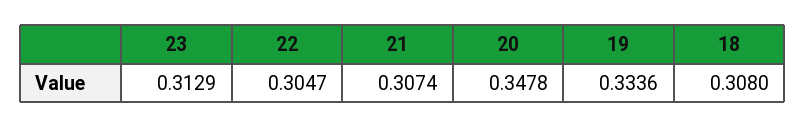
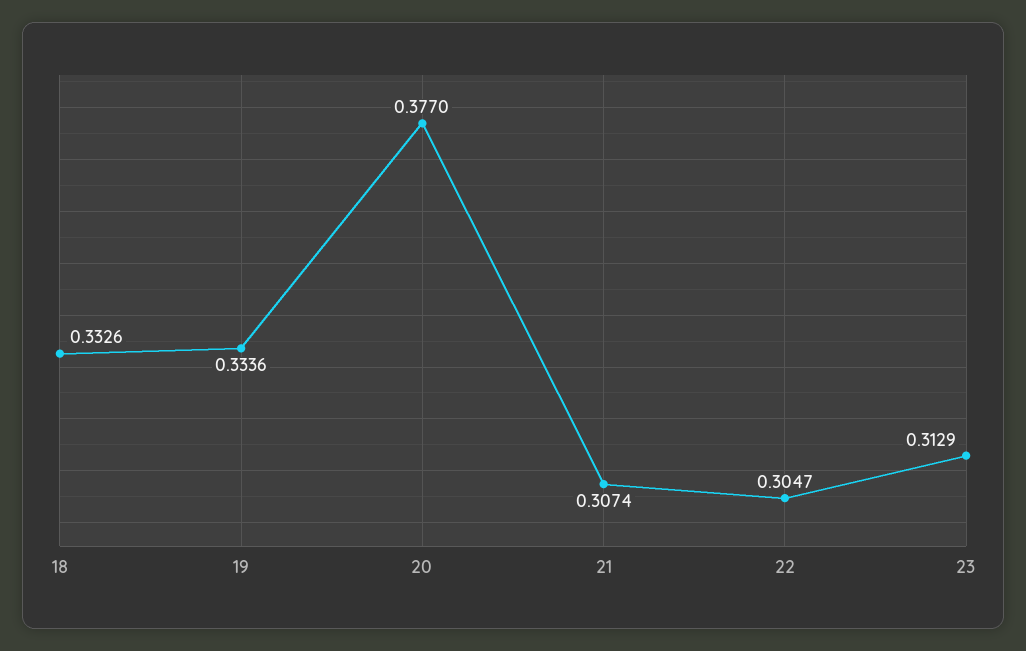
  {
    "23": 0.3129,
    "22": 0.3047,
    "21": 0.3074,
-   "20": 0.3478,
+   "20": 0.377,
    "19": 0.3336,
-   "18": 0.308
+   "18": 0.3326
  }

